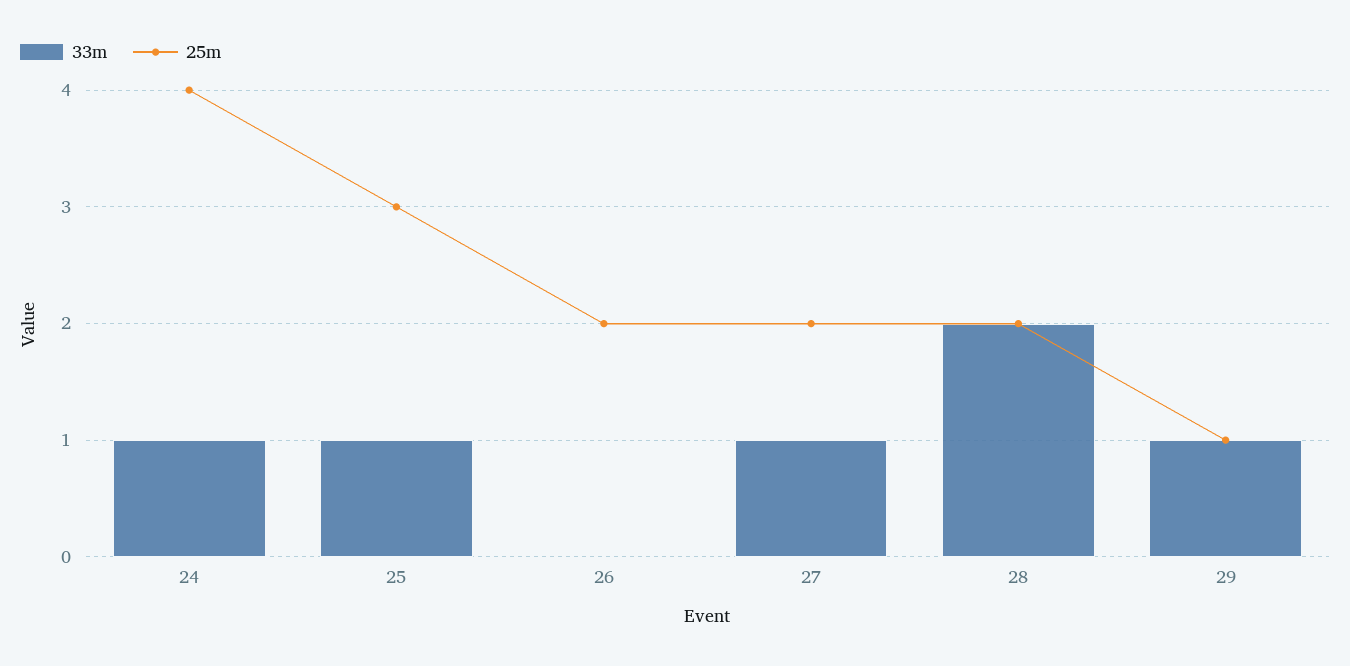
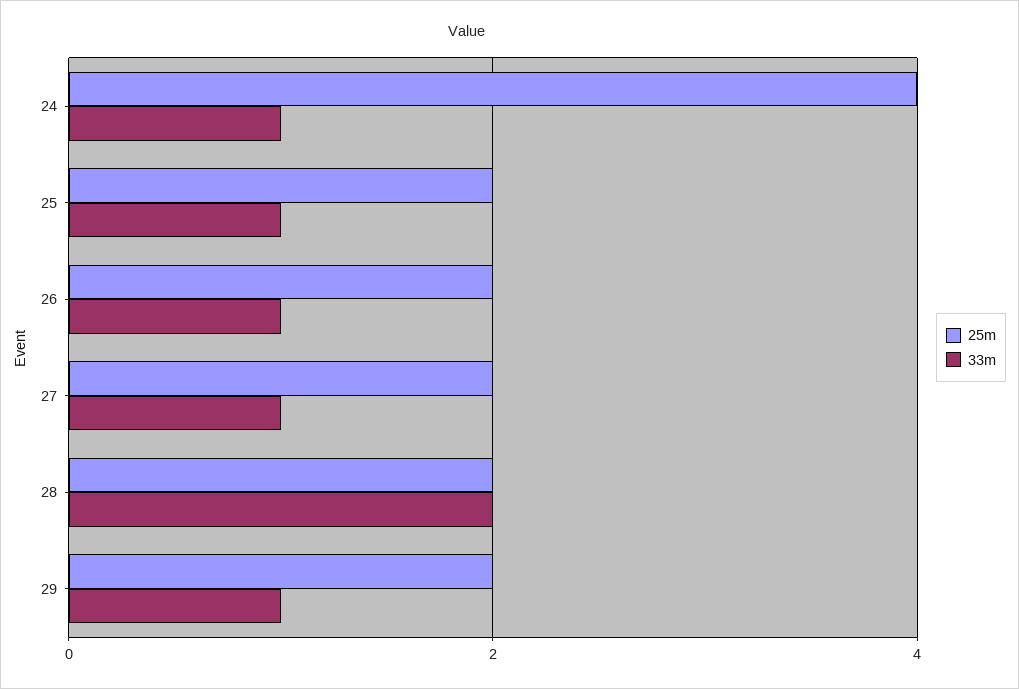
  {
    "33m": {
      "24": 1,
      "25": 1,
-     "26": 0,
+     "26": 1,
      "27": 1,
      "28": 2,
      "29": 1
    },
    "25m": {
      "24": 4,
-     "25": 3,
+     "25": 2,
      "26": 2,
      "27": 2,
      "28": 2,
-     "29": 1
+     "29": 2
    }
  }

